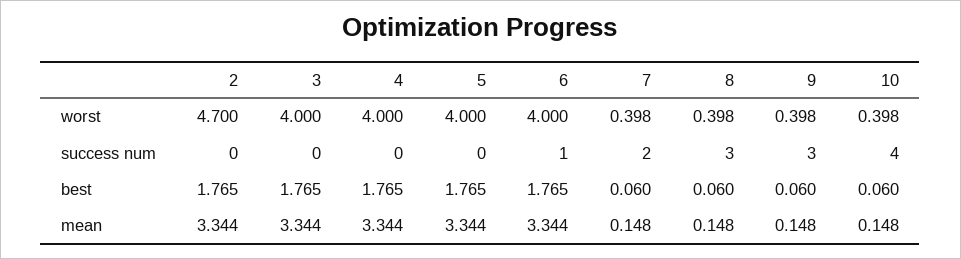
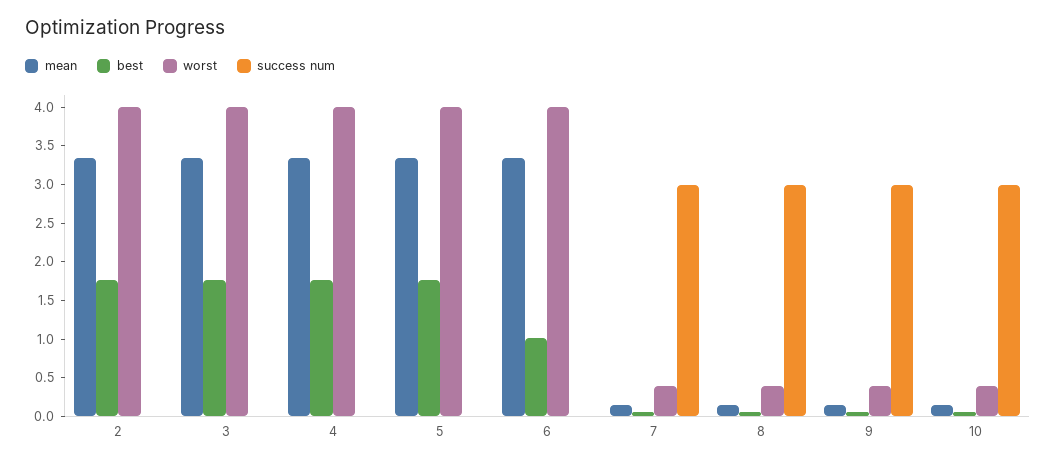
  {
    "worst": {
-     "2": 4.7,
+     "2": 4,
      "3": 4,
      "4": 4,
      "5": 4,
      "6": 4,
      "7": 0.398,
      "8": 0.398,
      "9": 0.398,
      "10": 0.398
    },
    "success num": {
      "2": 0,
      "3": 0,
      "4": 0,
      "5": 0,
-     "6": 1,
+     "6": 0,
-     "7": 2,
+     "7": 3,
      "8": 3,
      "9": 3,
-     "10": 4
+     "10": 3
    },
    "best": {
      "2": 1.765,
      "3": 1.765,
      "4": 1.765,
      "5": 1.765,
-     "6": 1.765,
+     "6": 1,
      "7": 0.06,
      "8": 0.06,
      "9": 0.06,
      "10": 0.06
    },
    "mean": {
      "2": 3.344,
      "3": 3.344,
      "4": 3.344,
      "5": 3.344,
      "6": 3.344,
      "7": 0.148,
      "8": 0.148,
      "9": 0.148,
      "10": 0.148
    }
  }

